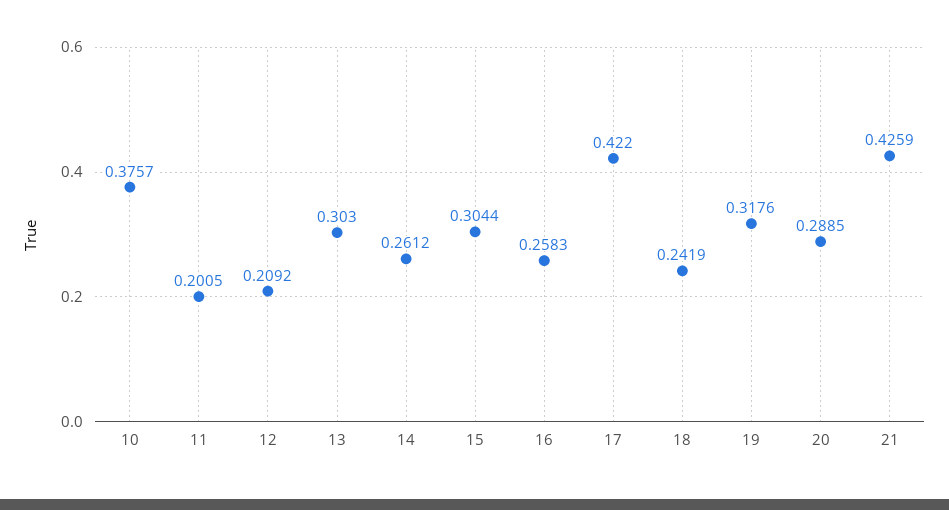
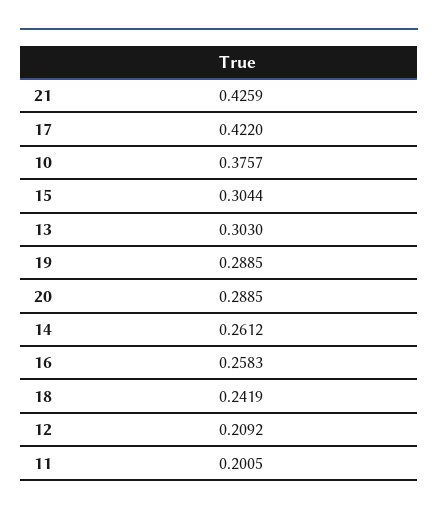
  {
    "10": 0.3757,
    "11": 0.2005,
    "12": 0.2092,
    "13": 0.303,
    "14": 0.2612,
    "15": 0.3044,
    "16": 0.2583,
    "17": 0.422,
    "18": 0.2419,
-   "19": 0.3176,
+   "19": 0.2885,
    "20": 0.2885,
    "21": 0.4259
  }

